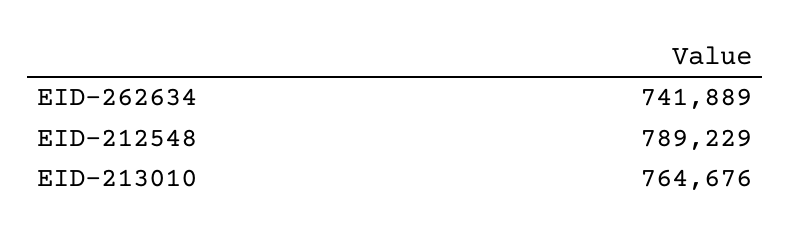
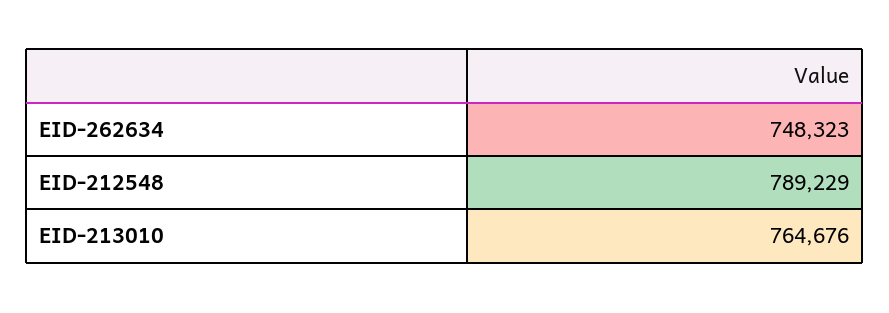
  {
-   "EID-262634": 741889,
+   "EID-262634": 748323,
    "EID-212548": 789229,
    "EID-213010": 764676
  }

